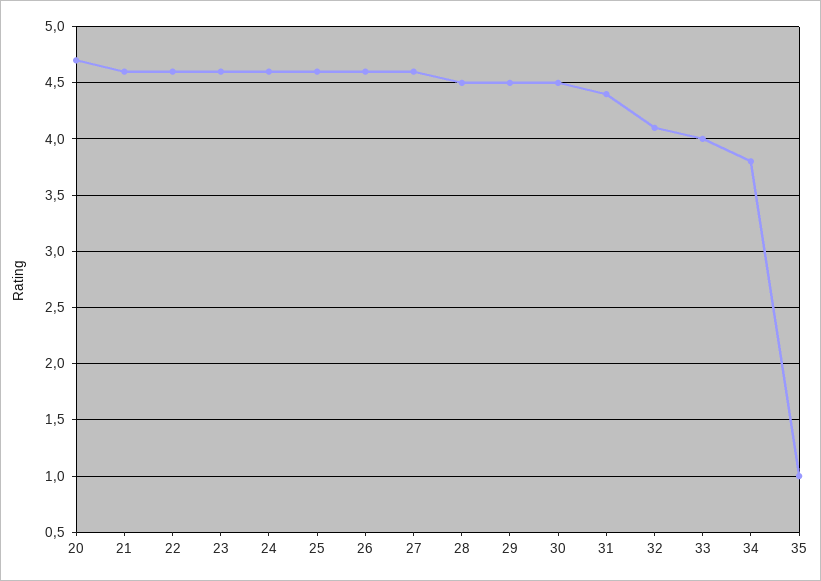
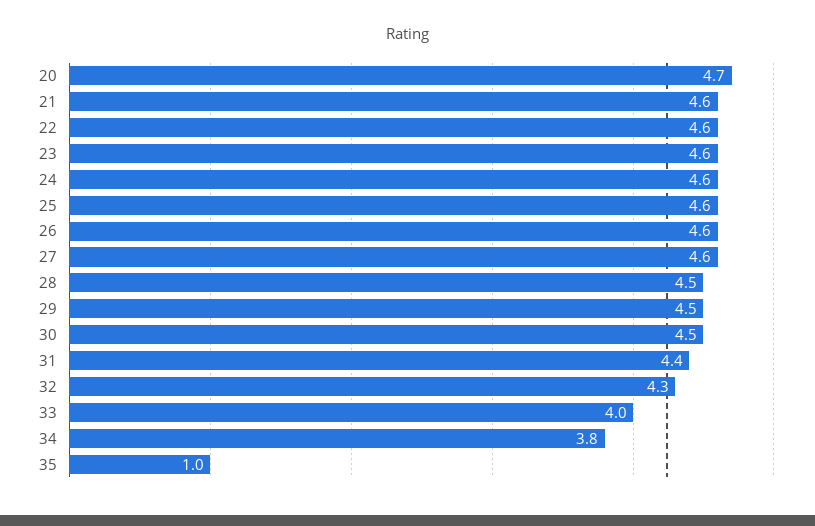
  {
    "20": 4.7,
    "21": 4.6,
    "22": 4.6,
    "23": 4.6,
    "24": 4.6,
    "25": 4.6,
    "26": 4.6,
    "27": 4.6,
    "28": 4.5,
    "29": 4.5,
    "30": 4.5,
    "31": 4.4,
-   "32": 4.1,
+   "32": 4.3,
    "33": 4,
    "34": 3.8,
    "35": 1
  }

